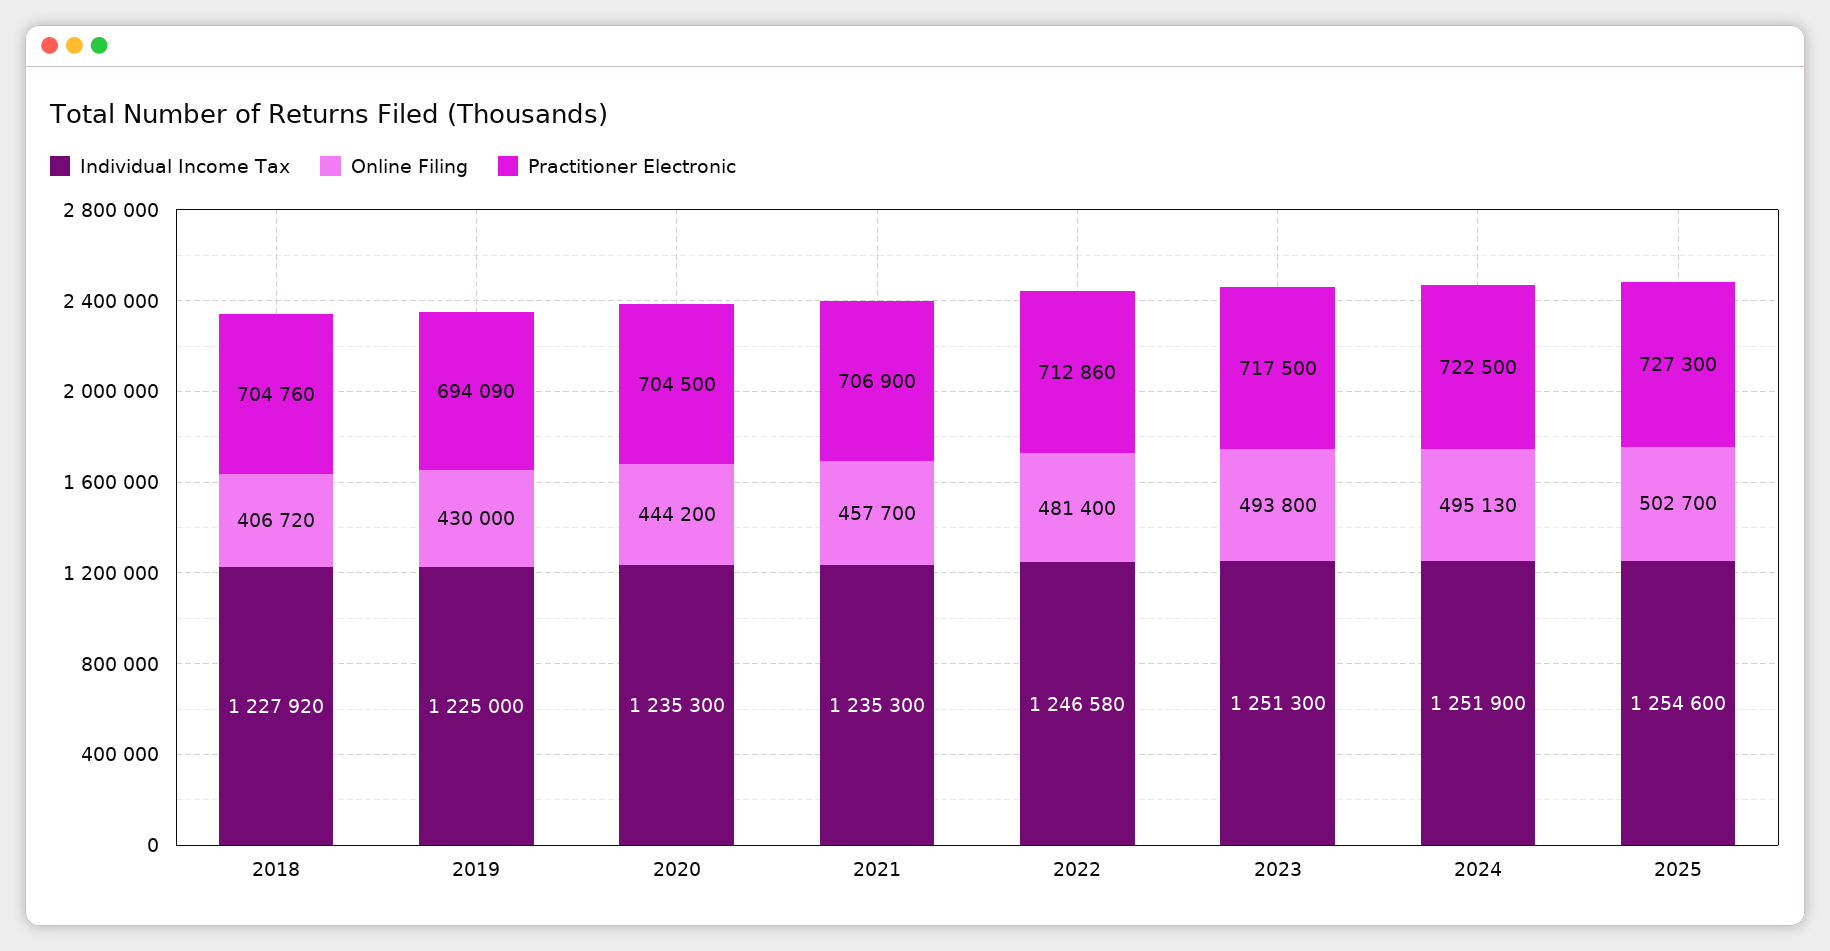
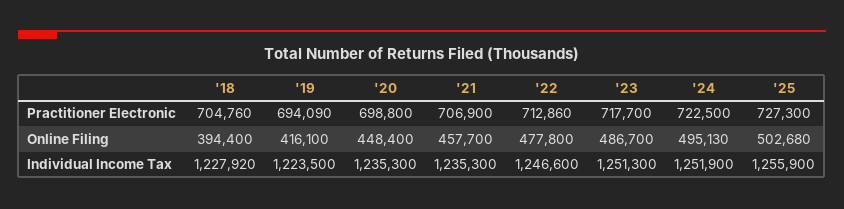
  {
    "Individual Income Tax": {
      "2018": 1227920,
-     "2019": 1225000,
+     "2019": 1223500,
      "2020": 1235300,
      "2021": 1235300,
-     "2022": 1246580,
+     "2022": 1246600,
      "2023": 1251300,
      "2024": 1251900,
-     "2025": 1254600
+     "2025": 1255900
    },
    "Online Filing": {
-     "2018": 406720,
+     "2018": 394400,
-     "2019": 430000,
+     "2019": 416100,
-     "2020": 444200,
+     "2020": 448400,
      "2021": 457700,
-     "2022": 481400,
+     "2022": 477800,
-     "2023": 493800,
+     "2023": 486700,
      "2024": 495130,
-     "2025": 502700
+     "2025": 502680
    },
    "Practitioner Electronic": {
      "2018": 704760,
      "2019": 694090,
-     "2020": 704500,
+     "2020": 698800,
      "2021": 706900,
      "2022": 712860,
-     "2023": 717500,
+     "2023": 717700,
      "2024": 722500,
      "2025": 727300
    }
  }

